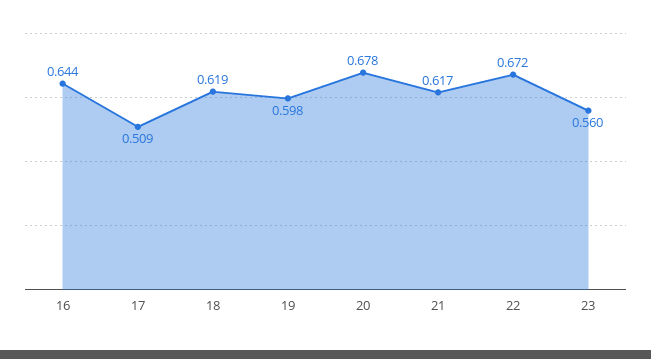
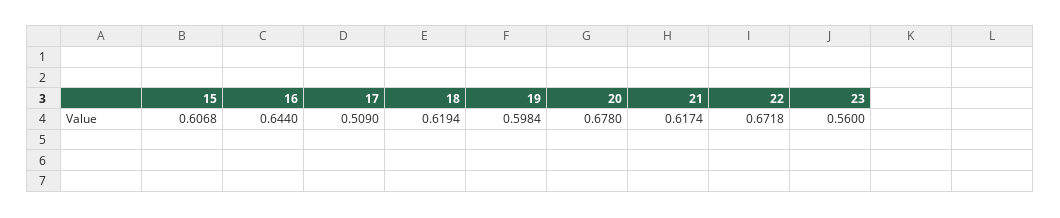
  {
    "16": 0.644,
    "17": 0.509,
    "18": 0.6194,
    "19": 0.5984,
    "20": 0.678,
    "21": 0.6174,
    "22": 0.6718,
-   "23": 0.56
+   "23": 0.56,
+   "15": 0.6068
  }

